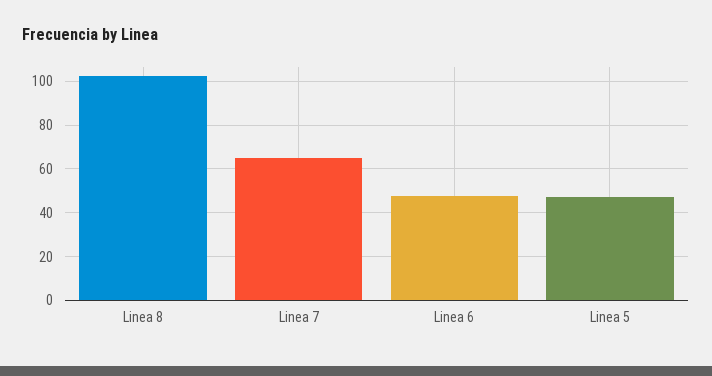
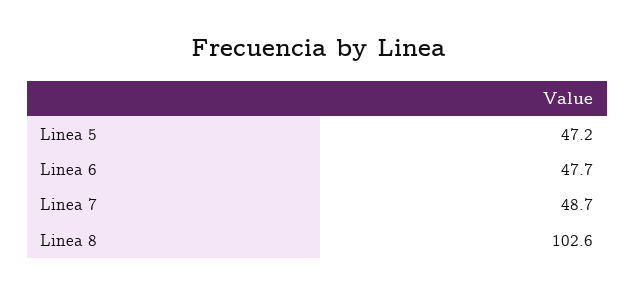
  {
    "Linea 8": 102.6,
-   "Linea 7": 65,
+   "Linea 7": 48.7,
    "Linea 6": 47.7,
    "Linea 5": 47.2
  }

